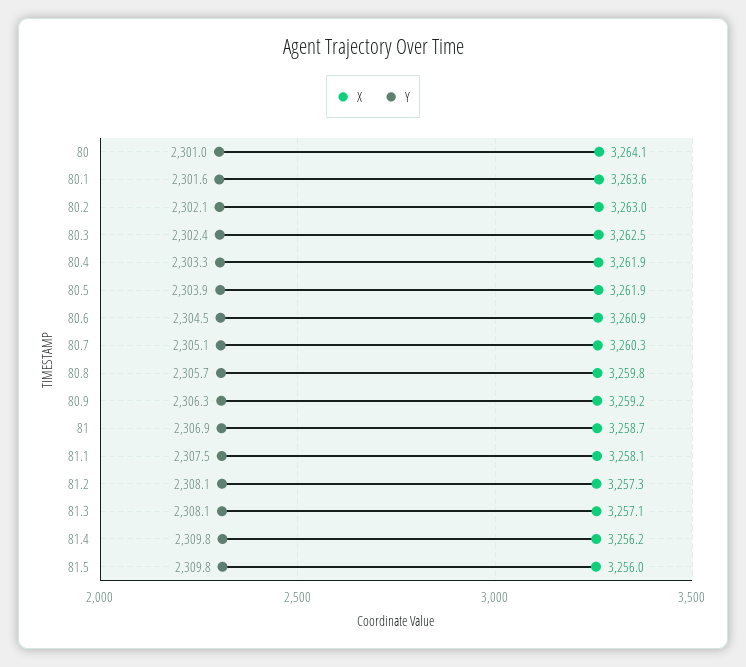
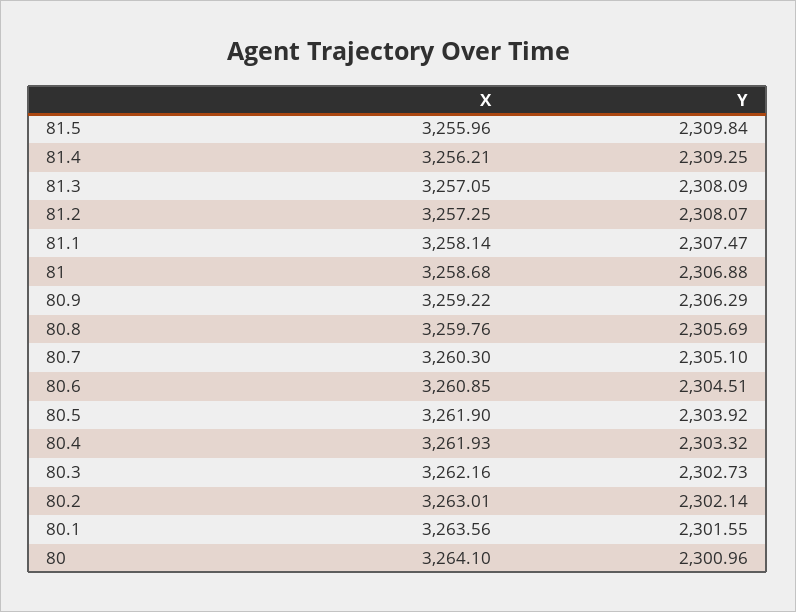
  {
    "X": {
      "80": 3264.1,
      "80.1": 3263.56,
      "80.2": 3263.01,
-     "80.3": 3262.5,
+     "80.3": 3262.16,
      "80.4": 3261.93,
      "80.5": 3261.9,
      "80.6": 3260.85,
      "80.7": 3260.3,
      "80.8": 3259.76,
      "80.9": 3259.22,
      "81": 3258.68,
      "81.1": 3258.14,
      "81.2": 3257.25,
      "81.3": 3257.05,
      "81.4": 3256.21,
      "81.5": 3255.96
    },
    "Y": {
      "80": 2300.96,
      "80.1": 2301.55,
      "80.2": 2302.14,
-     "80.3": 2302.4,
+     "80.3": 2302.73,
      "80.4": 2303.32,
      "80.5": 2303.92,
      "80.6": 2304.51,
      "80.7": 2305.1,
      "80.8": 2305.69,
      "80.9": 2306.29,
      "81": 2306.88,
      "81.1": 2307.47,
      "81.2": 2308.07,
      "81.3": 2308.09,
-     "81.4": 2309.8,
+     "81.4": 2309.25,
      "81.5": 2309.84
    }
  }

